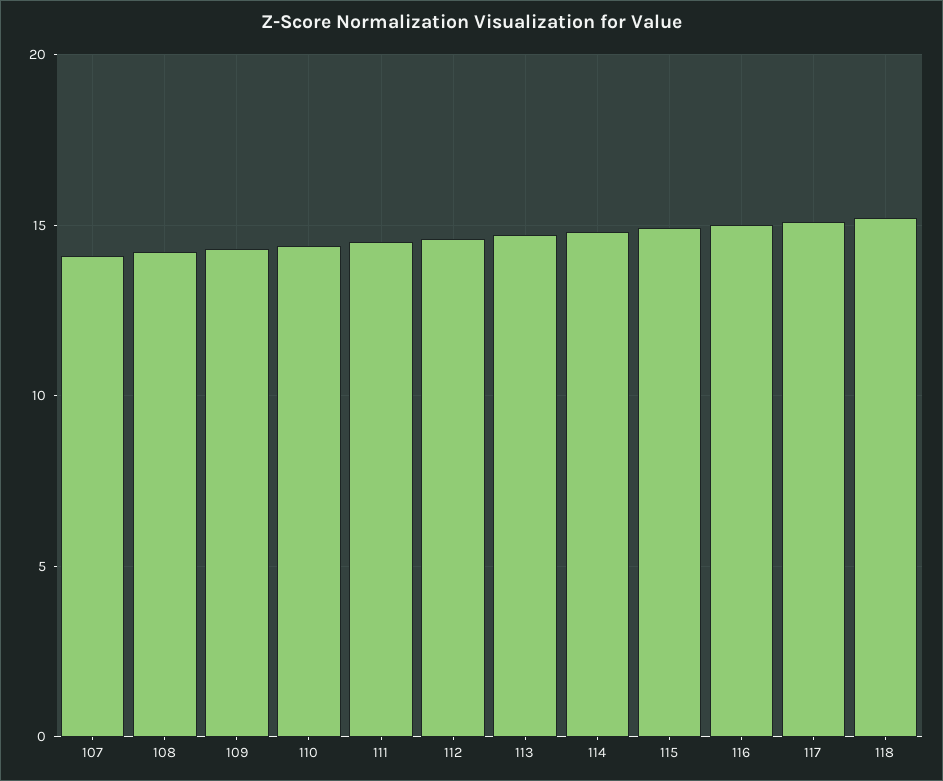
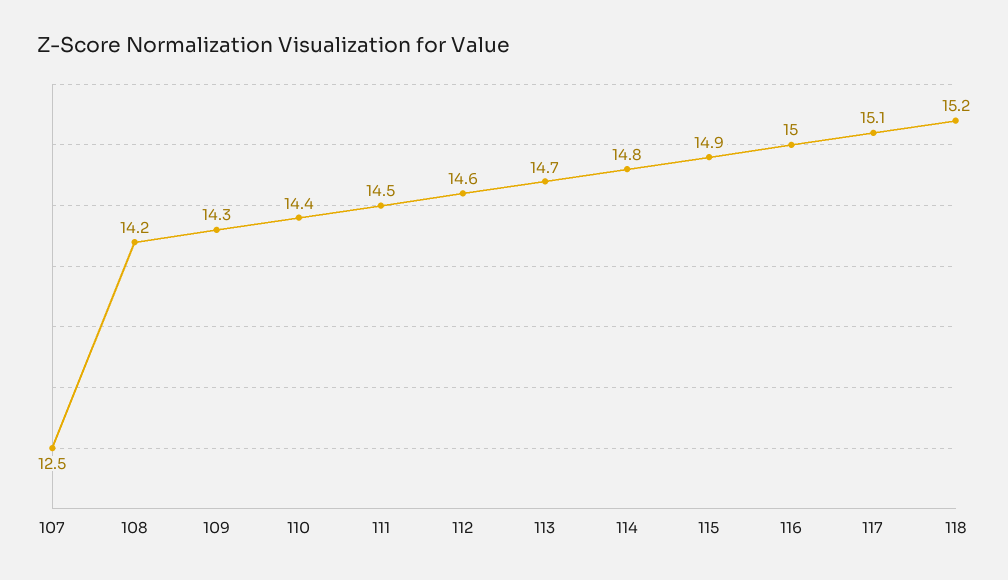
  {
-   "107": 14,
+   "107": 12.5,
    "108": 14.2,
    "109": 14.3,
    "110": 14.4,
    "111": 14.5,
    "112": 14.6,
    "113": 14.7,
    "114": 14.8,
    "115": 14.9,
    "116": 15,
    "117": 15.1,
    "118": 15.2
  }

